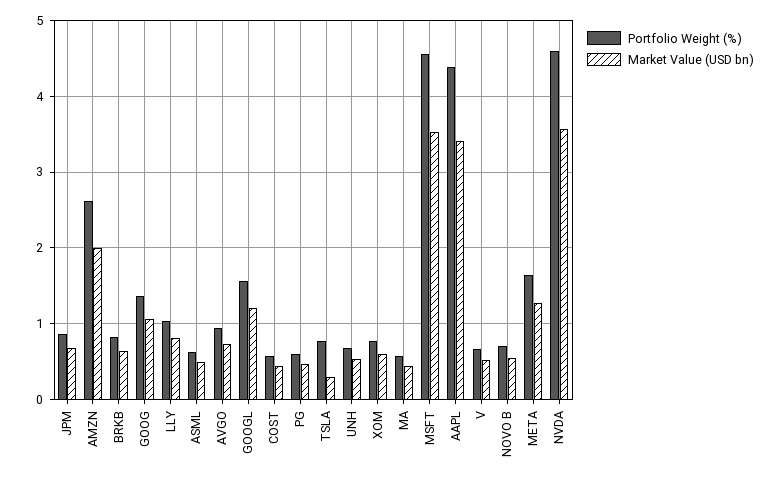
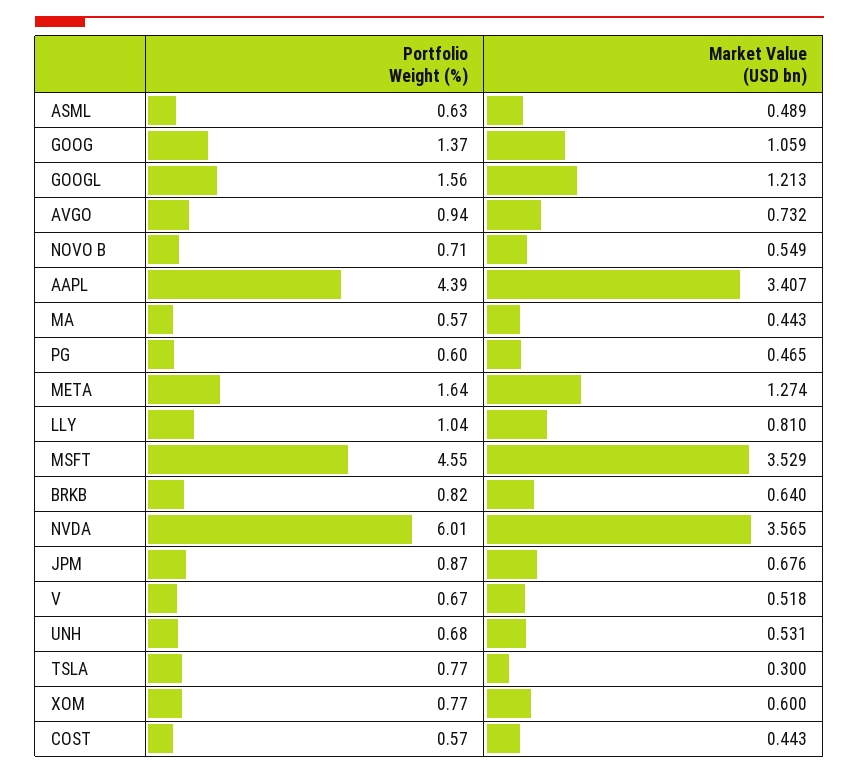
  {
    "Portfolio Weight (%)": {
      "JPM": 0.87,
-     "AMZN": 2.6,
      "BRKB": 0.82,
      "GOOG": 1.37,
      "LLY": 1.04,
      "ASML": 0.63,
      "AVGO": 0.94,
      "GOOGL": 1.56,
      "COST": 0.57,
      "PG": 0.6,
      "TSLA": 0.77,
      "UNH": 0.68,
      "XOM": 0.77,
      "MA": 0.57,
      "MSFT": 4.55,
      "AAPL": 4.39,
      "V": 0.67,
      "NOVO B": 0.71,
      "META": 1.64,
-     "NVDA": 4.6
+     "NVDA": 6.01
    },
    "Market Value (USD bn)": {
      "JPM": 0.676,
-     "AMZN": 2,
      "BRKB": 0.64,
      "GOOG": 1.059,
      "LLY": 0.81,
      "ASML": 0.489,
      "AVGO": 0.732,
      "GOOGL": 1.213,
      "COST": 0.443,
      "PG": 0.465,
      "TSLA": 0.3,
      "UNH": 0.531,
      "XOM": 0.6,
      "MA": 0.443,
      "MSFT": 3.529,
      "AAPL": 3.407,
      "V": 0.518,
      "NOVO B": 0.549,
      "META": 1.274,
      "NVDA": 3.565
    }
  }

